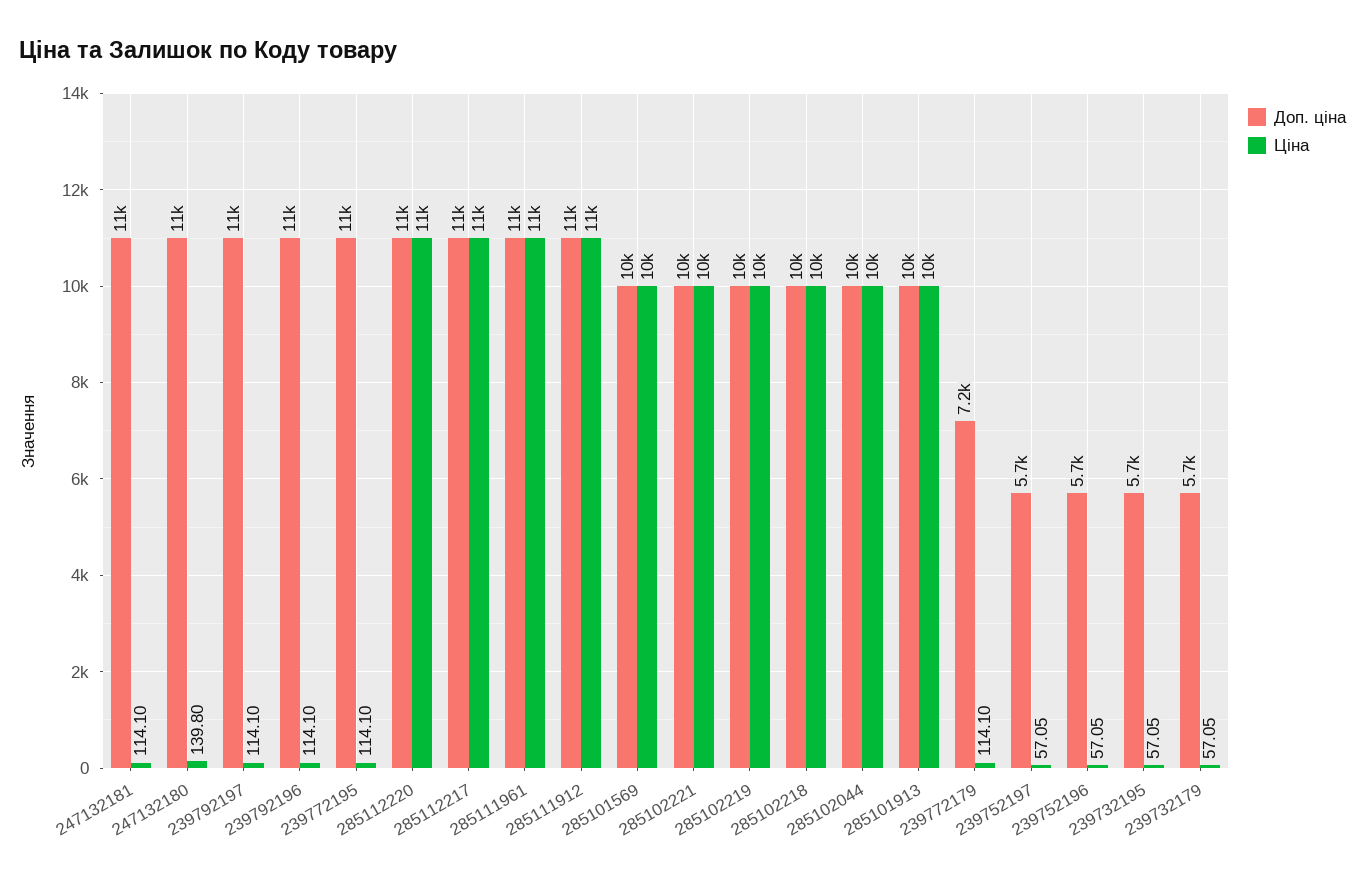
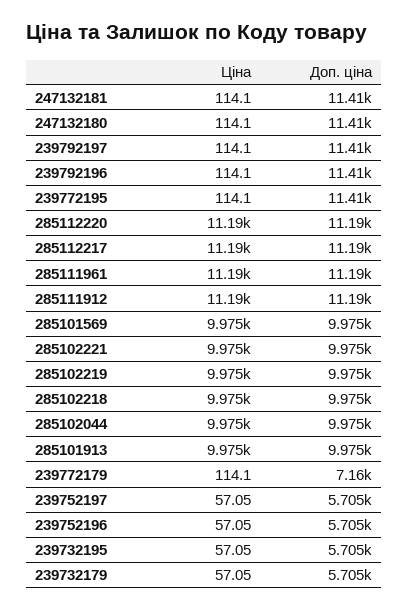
  {
    "Доп. ціна": {
      "247132181": 11410,
      "247132180": 11410,
      "239792197": 11410,
      "239792196": 11410,
      "239772195": 11410,
      "285112220": 11190,
      "285112217": 11190,
      "285111961": 11190,
      "285111912": 11190,
      "285101569": 9975,
      "285102221": 9975,
      "285102219": 9975,
      "285102218": 9975,
      "285102044": 9975,
      "285101913": 9975,
      "239772179": 7160,
      "239752197": 5705,
      "239752196": 5705,
      "239732195": 5705,
      "239732179": 5705
    },
    "Ціна": {
      "247132181": 114.1,
-     "247132180": 139.8,
+     "247132180": 114.1,
      "239792197": 114.1,
      "239792196": 114.1,
      "239772195": 114.1,
      "285112220": 11190,
      "285112217": 11190,
      "285111961": 11190,
      "285111912": 11190,
      "285101569": 9975,
      "285102221": 9975,
      "285102219": 9975,
      "285102218": 9975,
      "285102044": 9975,
      "285101913": 9975,
      "239772179": 114.1,
      "239752197": 57.05,
      "239752196": 57.05,
      "239732195": 57.05,
      "239732179": 57.05
    }
  }

